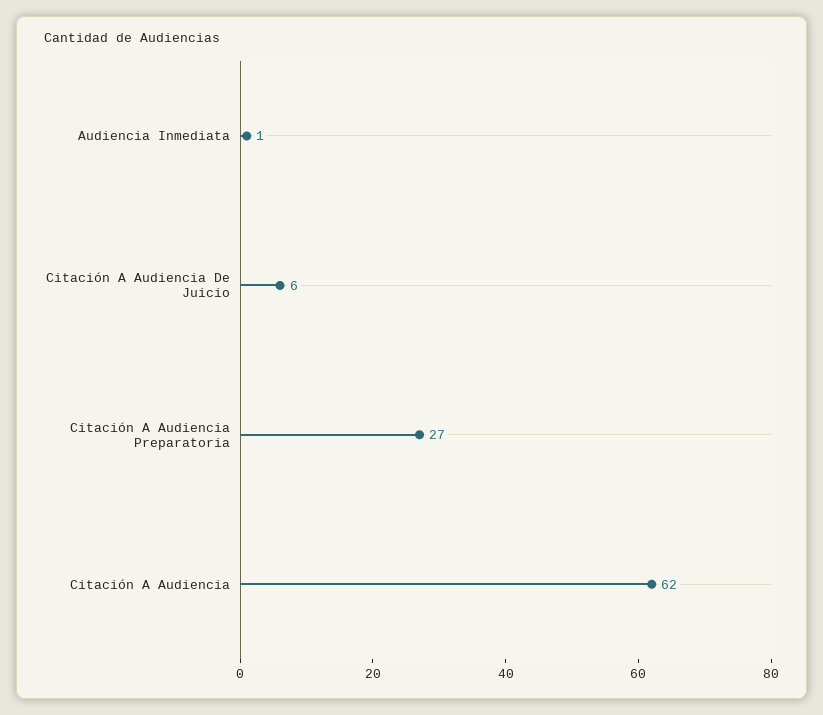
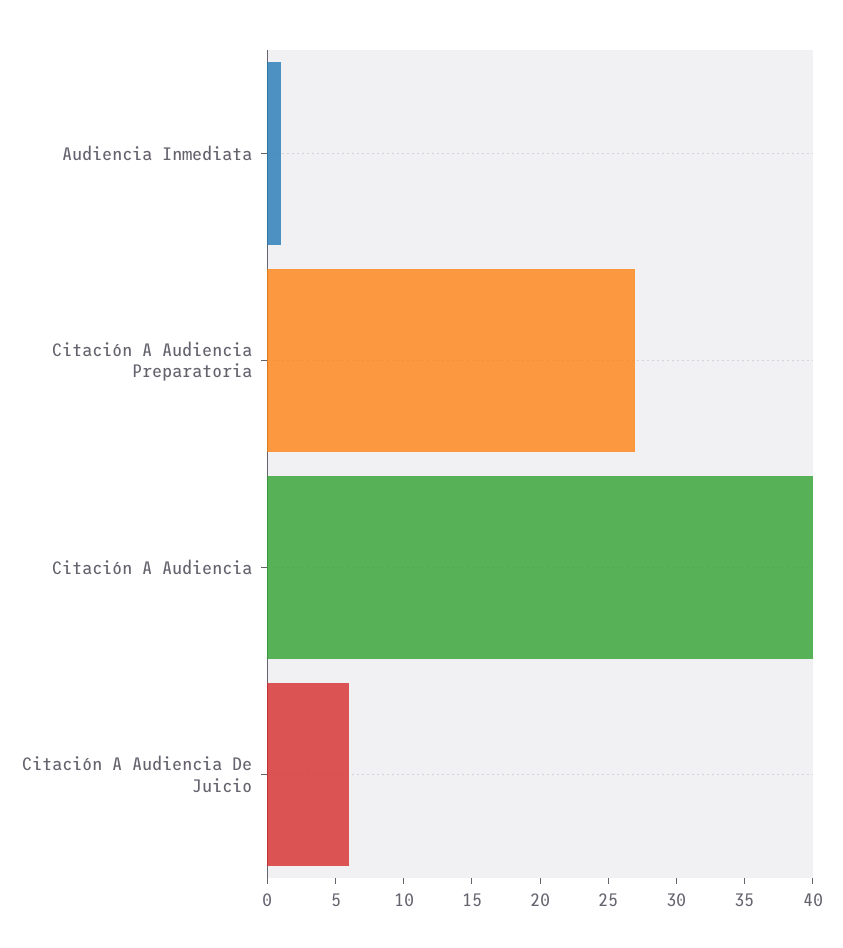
  {
    "Audiencia Inmediata": 1,
    "Citación A Audiencia De Juicio": 6,
    "Citación A Audiencia Preparatoria": 27,
-   "Citación A Audiencia": 62
+   "Citación A Audiencia": 40
  }

